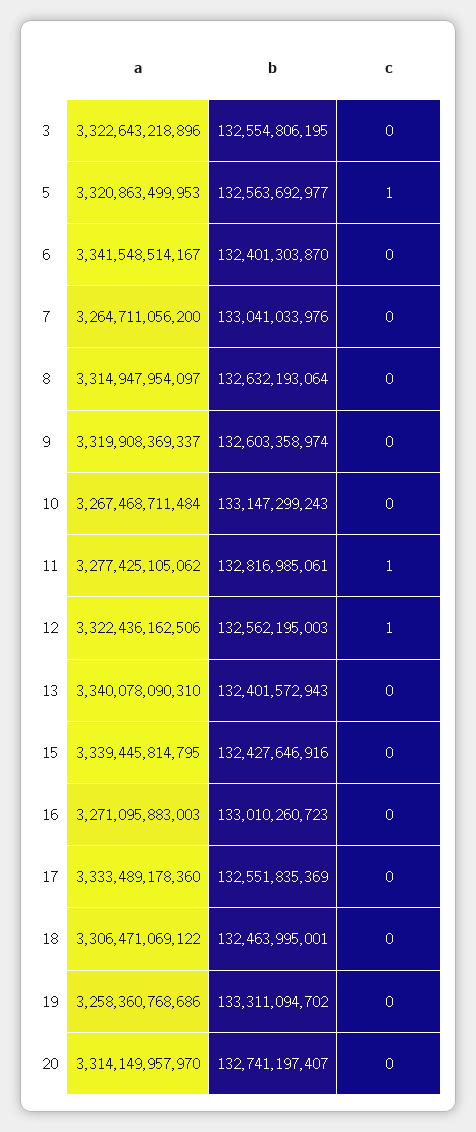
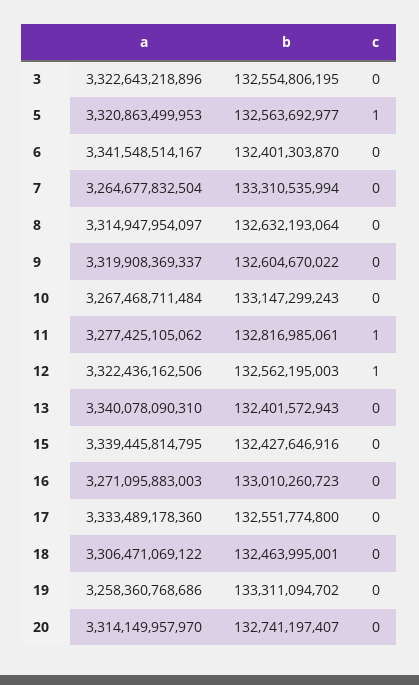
  {
    "a": {
      "3": 3322643218896,
      "5": 3320863499953,
      "6": 3341548514167,
-     "7": 3264711056200,
+     "7": 3264677832504,
      "8": 3314947954097,
      "9": 3319908369337,
      "10": 3267468711484,
      "11": 3277425105062,
      "12": 3322436162506,
      "13": 3340078090310,
      "15": 3339445814795,
      "16": 3271095883003,
      "17": 3333489178360,
      "18": 3306471069122,
      "19": 3258360768686,
      "20": 3314149957970
    },
    "b": {
      "3": 132554806195,
      "5": 132563692977,
      "6": 132401303870,
-     "7": 133041033976,
+     "7": 133310535994,
      "8": 132632193064,
-     "9": 132603358974,
+     "9": 132604670022,
      "10": 133147299243,
      "11": 132816985061,
      "12": 132562195003,
      "13": 132401572943,
      "15": 132427646916,
      "16": 133010260723,
-     "17": 132551835369,
+     "17": 132551774800,
      "18": 132463995001,
      "19": 133311094702,
      "20": 132741197407
    },
    "c": {
      "3": 0,
      "5": 1,
      "6": 0,
      "7": 0,
      "8": 0,
      "9": 0,
      "10": 0,
      "11": 1,
      "12": 1,
      "13": 0,
      "15": 0,
      "16": 0,
      "17": 0,
      "18": 0,
      "19": 0,
      "20": 0
    }
  }

